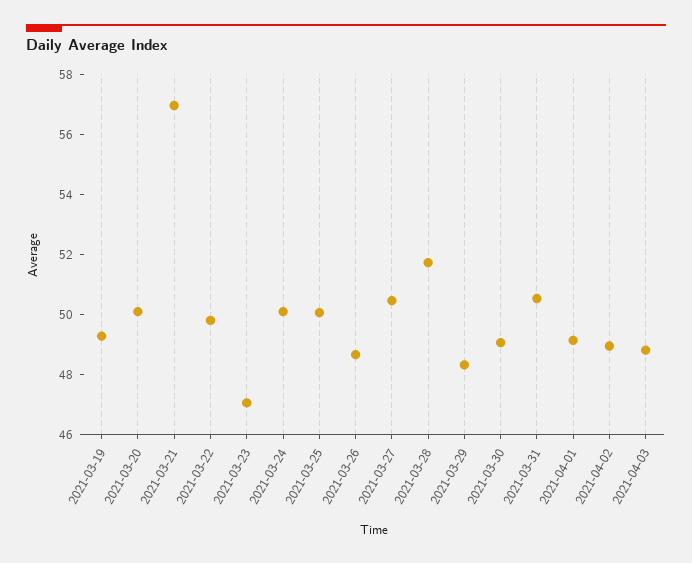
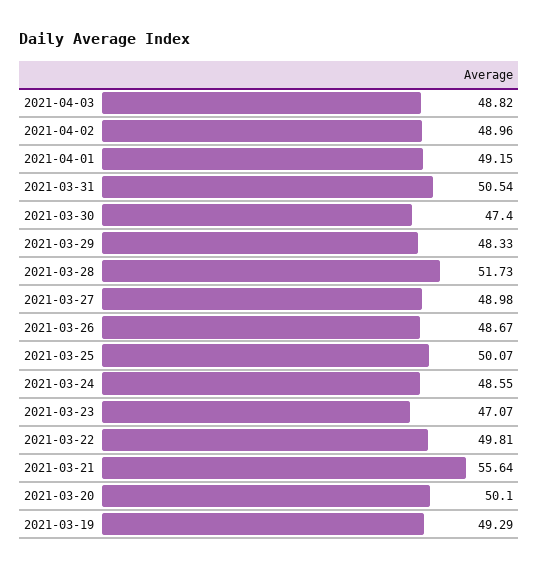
  {
    "2021-03-19": 49.29,
    "2021-03-20": 50.1,
-   "2021-03-21": 57,
+   "2021-03-21": 55.64,
    "2021-03-22": 49.81,
    "2021-03-23": 47.07,
-   "2021-03-24": 50,
+   "2021-03-24": 48.55,
    "2021-03-25": 50.07,
    "2021-03-26": 48.67,
-   "2021-03-27": 50.5,
+   "2021-03-27": 48.98,
    "2021-03-28": 51.73,
    "2021-03-29": 48.33,
-   "2021-03-30": 49,
+   "2021-03-30": 47.4,
    "2021-03-31": 50.54,
    "2021-04-01": 49.15,
    "2021-04-02": 48.96,
    "2021-04-03": 48.82
  }

